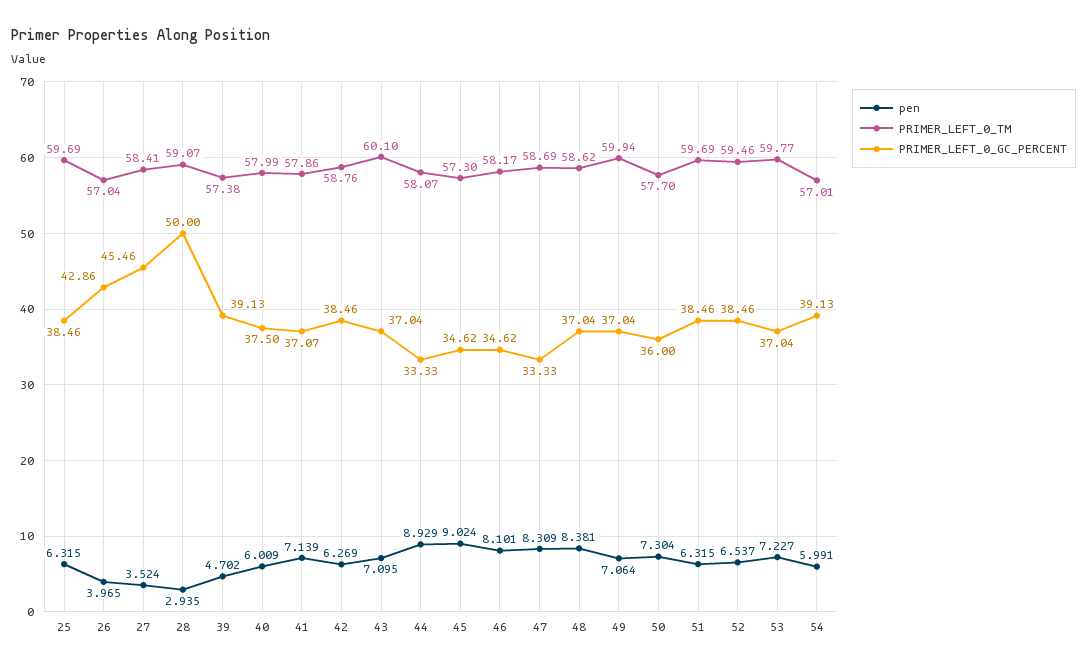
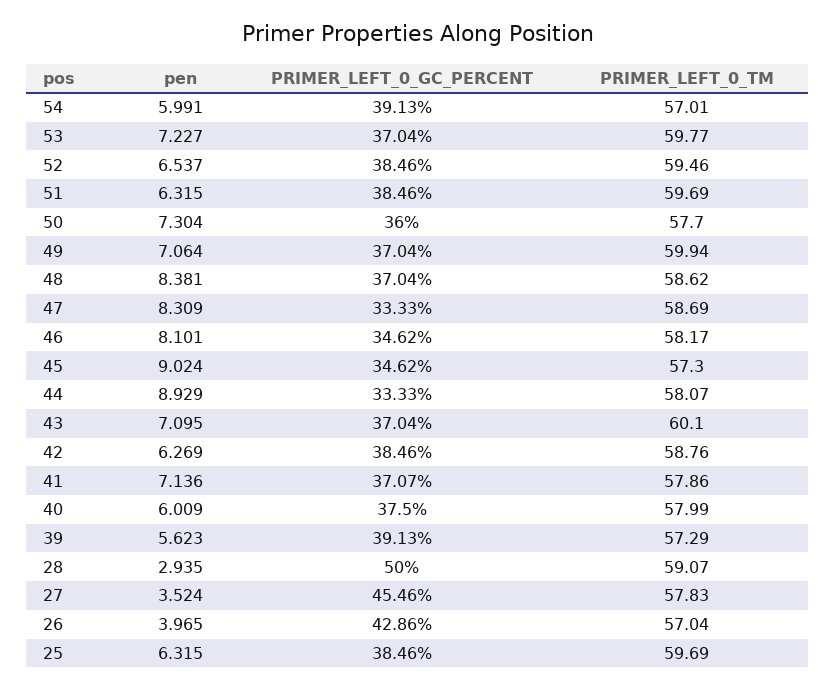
  {
    "pen": {
      "25": 6.315,
      "26": 3.965,
      "27": 3.524,
      "28": 2.935,
-     "39": 4.702,
+     "39": 5.623,
      "40": 6.009,
-     "41": 7.139,
+     "41": 7.136,
      "42": 6.269,
      "43": 7.095,
      "44": 8.929,
      "45": 9.024,
      "46": 8.101,
      "47": 8.309,
      "48": 8.381,
      "49": 7.064,
      "50": 7.304,
      "51": 6.315,
      "52": 6.537,
      "53": 7.227,
      "54": 5.991
    },
    "PRIMER_LEFT_0_TM": {
      "25": 59.69,
      "26": 57.04,
-     "27": 58.41,
+     "27": 57.83,
      "28": 59.07,
-     "39": 57.38,
+     "39": 57.29,
      "40": 57.99,
      "41": 57.86,
      "42": 58.76,
      "43": 60.1,
      "44": 58.07,
      "45": 57.3,
      "46": 58.17,
      "47": 58.69,
      "48": 58.62,
      "49": 59.94,
      "50": 57.7,
      "51": 59.69,
      "52": 59.46,
      "53": 59.77,
      "54": 57.01
    },
    "PRIMER_LEFT_0_GC_PERCENT": {
      "25": 38.46,
      "26": 42.86,
      "27": 45.46,
      "28": 50,
      "39": 39.13,
      "40": 37.5,
      "41": 37.07,
      "42": 38.46,
      "43": 37.04,
      "44": 33.33,
      "45": 34.62,
      "46": 34.62,
      "47": 33.33,
      "48": 37.04,
      "49": 37.04,
      "50": 36,
      "51": 38.46,
      "52": 38.46,
      "53": 37.04,
      "54": 39.13
    }
  }

